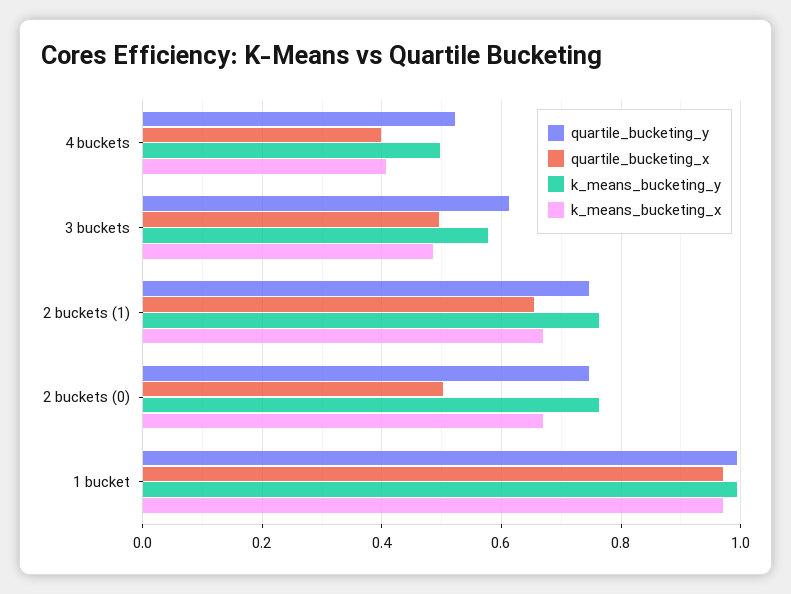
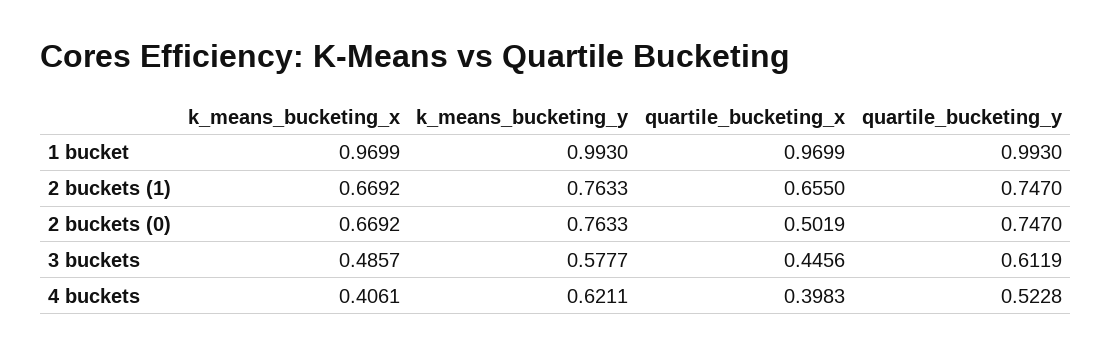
  {
    "quartile_bucketing_y": {
      "4 buckets": 0.5228,
      "3 buckets": 0.6119,
      "2 buckets (1)": 0.747,
      "2 buckets (0)": 0.747,
      "1 bucket": 0.993
    },
    "quartile_bucketing_x": {
      "4 buckets": 0.3983,
-     "3 buckets": 0.5,
+     "3 buckets": 0.4456,
      "2 buckets (1)": 0.655,
      "2 buckets (0)": 0.5019,
      "1 bucket": 0.9699
    },
    "k_means_bucketing_y": {
-     "4 buckets": 0.5,
+     "4 buckets": 0.6211,
      "3 buckets": 0.5777,
      "2 buckets (1)": 0.7633,
      "2 buckets (0)": 0.7633,
      "1 bucket": 0.993
    },
    "k_means_bucketing_x": {
      "4 buckets": 0.4061,
      "3 buckets": 0.4857,
      "2 buckets (1)": 0.6692,
      "2 buckets (0)": 0.6692,
      "1 bucket": 0.9699
    }
  }

